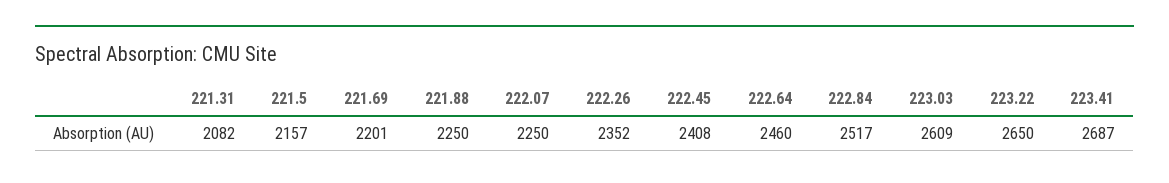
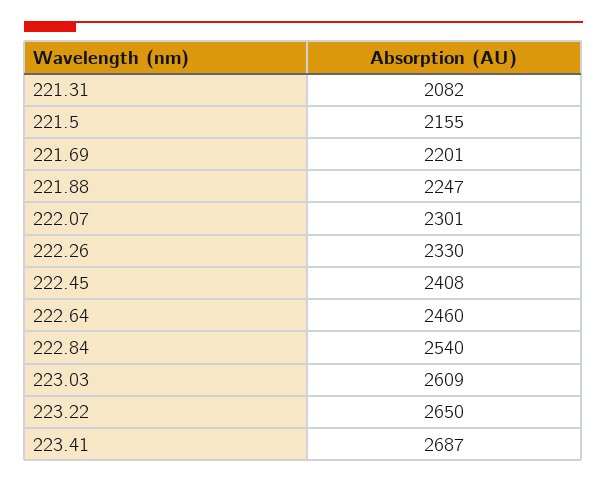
  {
    "221.31": 2082,
-   "221.5": 2157,
+   "221.5": 2155,
    "221.69": 2201,
-   "221.88": 2250,
+   "221.88": 2247,
-   "222.07": 2250,
+   "222.07": 2301,
-   "222.26": 2352,
+   "222.26": 2330,
    "222.45": 2408,
    "222.64": 2460,
-   "222.84": 2517,
+   "222.84": 2540,
    "223.03": 2609,
    "223.22": 2650,
    "223.41": 2687
  }

